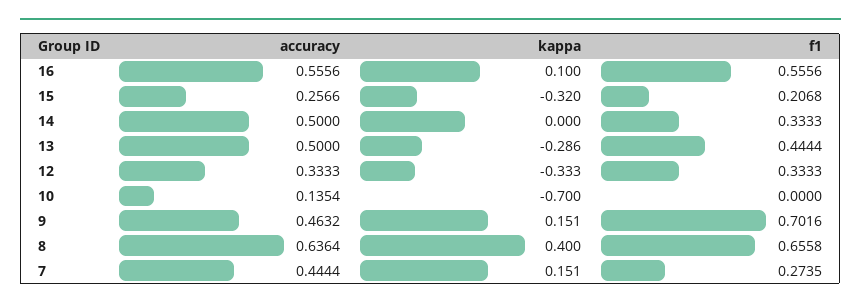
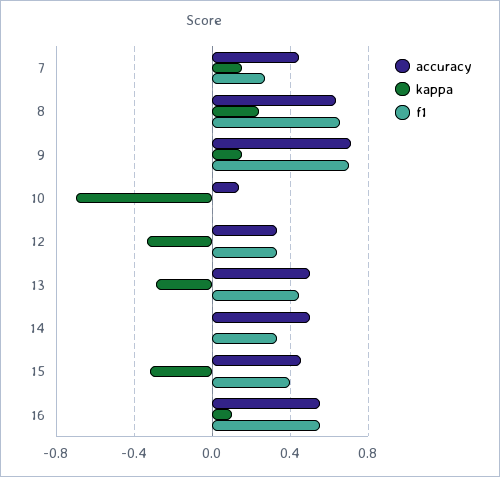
  {
    "accuracy": {
      "16": 0.5556,
-     "15": 0.2566,
+     "15": 0.45,
      "14": 0.5,
      "13": 0.5,
      "12": 0.3333,
      "10": 0.1354,
-     "9": 0.4632,
+     "9": 0.7,
      "8": 0.6364,
      "7": 0.4444
    },
    "kappa": {
      "16": 0.1,
      "15": -0.32,
      "14": 0,
      "13": -0.286,
      "12": -0.333,
      "10": -0.7,
      "9": 0.151,
-     "8": 0.4,
+     "8": 0.25,
      "7": 0.151
    },
    "f1": {
      "16": 0.5556,
-     "15": 0.2068,
+     "15": 0.4,
      "14": 0.3333,
      "13": 0.4444,
      "12": 0.3333,
      "10": 0,
      "9": 0.7016,
      "8": 0.6558,
      "7": 0.2735
    }
  }

